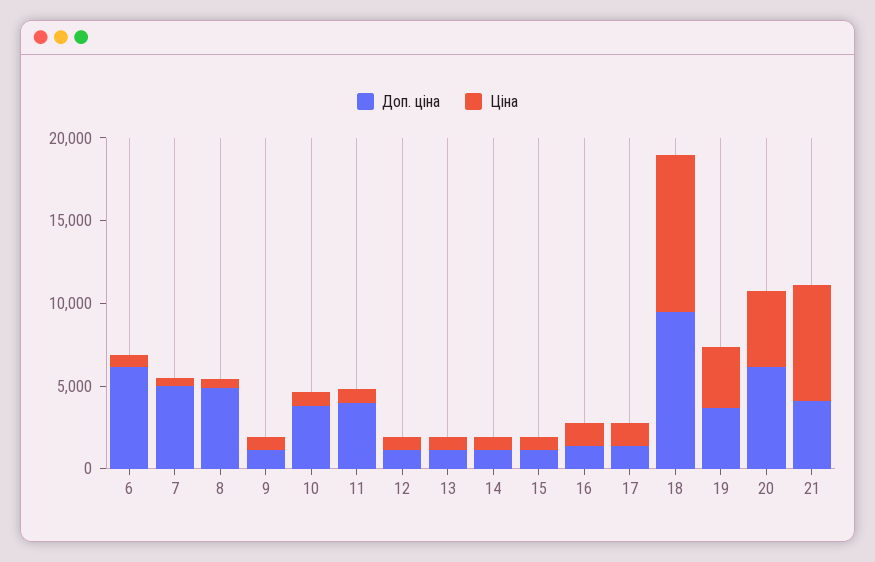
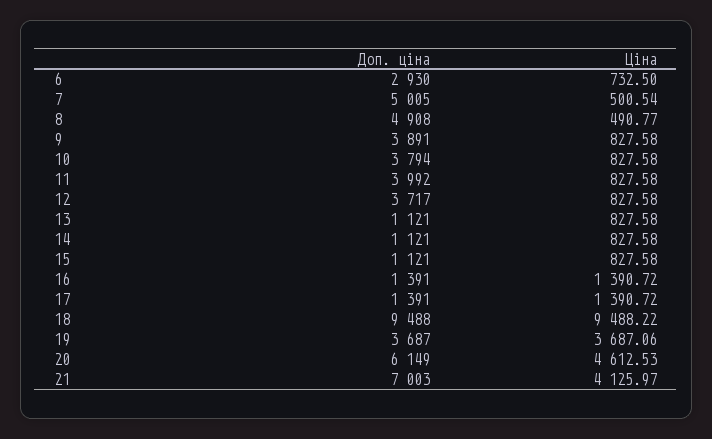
  {
    "Доп. ціна": {
-     "6": 6000,
+     "6": 2930,
      "7": 5005,
      "8": 4908,
-     "9": 1000,
+     "9": 3891,
      "10": 3794,
      "11": 3992,
-     "12": 1000,
+     "12": 3717,
      "13": 1121,
      "14": 1121,
      "15": 1121,
      "16": 1391,
      "17": 1391,
      "18": 9488,
      "19": 3687,
      "20": 6149,
-     "21": 4000
+     "21": 7003
    },
    "Ціна": {
      "6": 732.5,
      "7": 500.54,
      "8": 490.77,
      "9": 827.58,
      "10": 827.58,
      "11": 827.58,
      "12": 827.58,
      "13": 827.58,
      "14": 827.58,
      "15": 827.58,
      "16": 1390.72,
      "17": 1390.72,
      "18": 9488.22,
      "19": 3687.06,
      "20": 4612.53,
-     "21": 7000
+     "21": 4125.97
    }
  }

